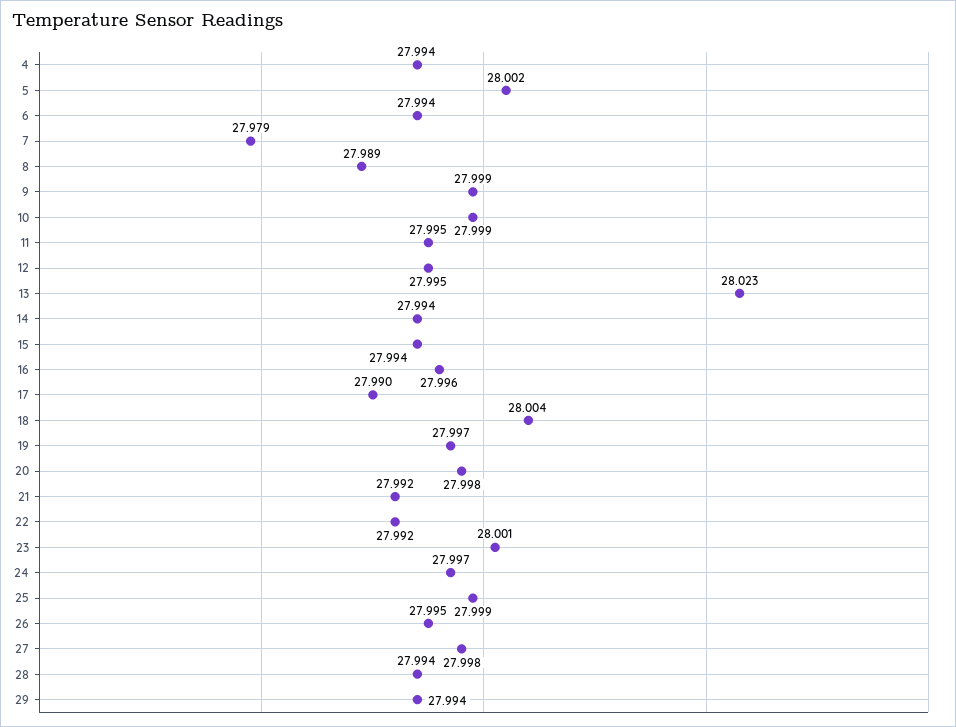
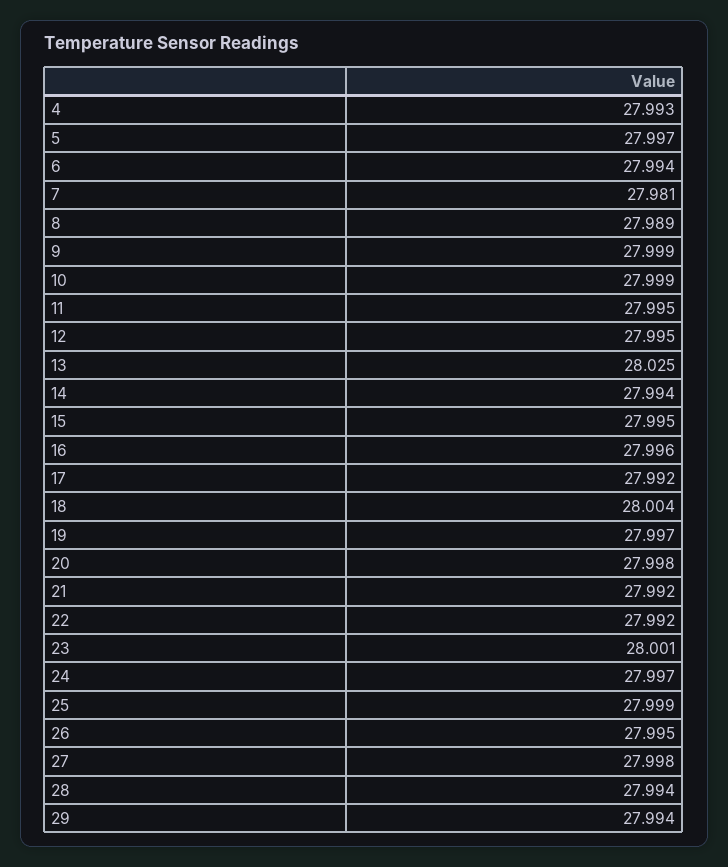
  {
-   "4": 27.994,
+   "4": 27.993,
-   "5": 28.002,
+   "5": 27.997,
    "6": 27.994,
-   "7": 27.979,
+   "7": 27.981,
    "8": 27.989,
    "9": 27.999,
    "10": 27.999,
    "11": 27.995,
    "12": 27.995,
-   "13": 28.023,
+   "13": 28.025,
    "14": 27.994,
-   "15": 27.994,
+   "15": 27.995,
    "16": 27.996,
-   "17": 27.99,
+   "17": 27.992,
    "18": 28.004,
    "19": 27.997,
    "20": 27.998,
    "21": 27.992,
    "22": 27.992,
    "23": 28.001,
    "24": 27.997,
    "25": 27.999,
    "26": 27.995,
    "27": 27.998,
    "28": 27.994,
    "29": 27.994
  }

